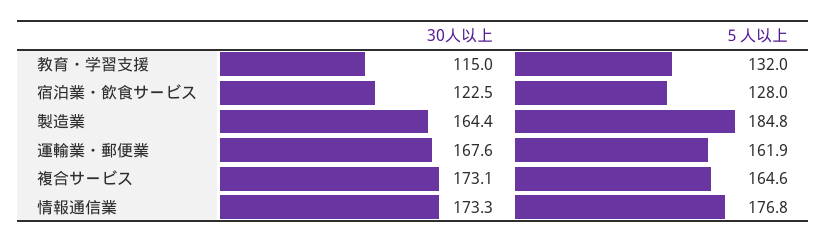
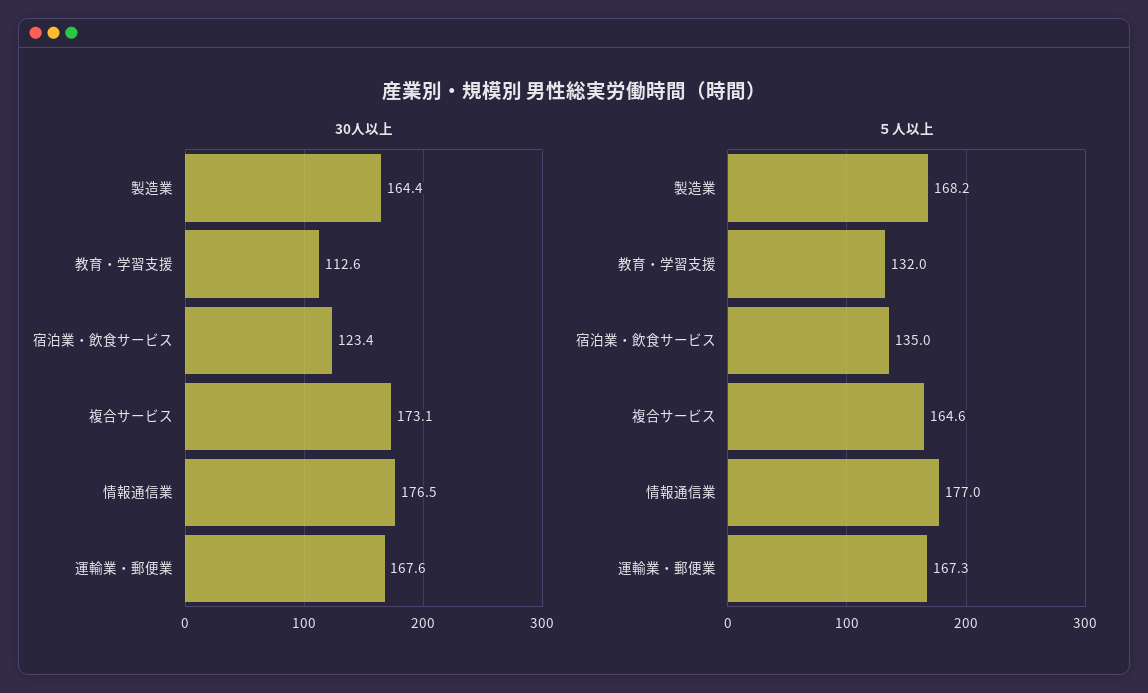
  {
    "30人以上": {
-     "教育・学習支援": 115,
+     "教育・学習支援": 112.6,
-     "宿泊業・飲食サービス": 122.5,
+     "宿泊業・飲食サービス": 123.4,
      "製造業": 164.4,
      "運輸業・郵便業": 167.6,
      "複合サービス": 173.1,
-     "情報通信業": 173.3
+     "情報通信業": 176.5
    },
    "５人以上": {
      "教育・学習支援": 132,
-     "宿泊業・飲食サービス": 128,
+     "宿泊業・飲食サービス": 135,
-     "製造業": 184.8,
+     "製造業": 168.2,
-     "運輸業・郵便業": 161.9,
+     "運輸業・郵便業": 167.3,
      "複合サービス": 164.6,
-     "情報通信業": 176.8
+     "情報通信業": 177
    }
  }

